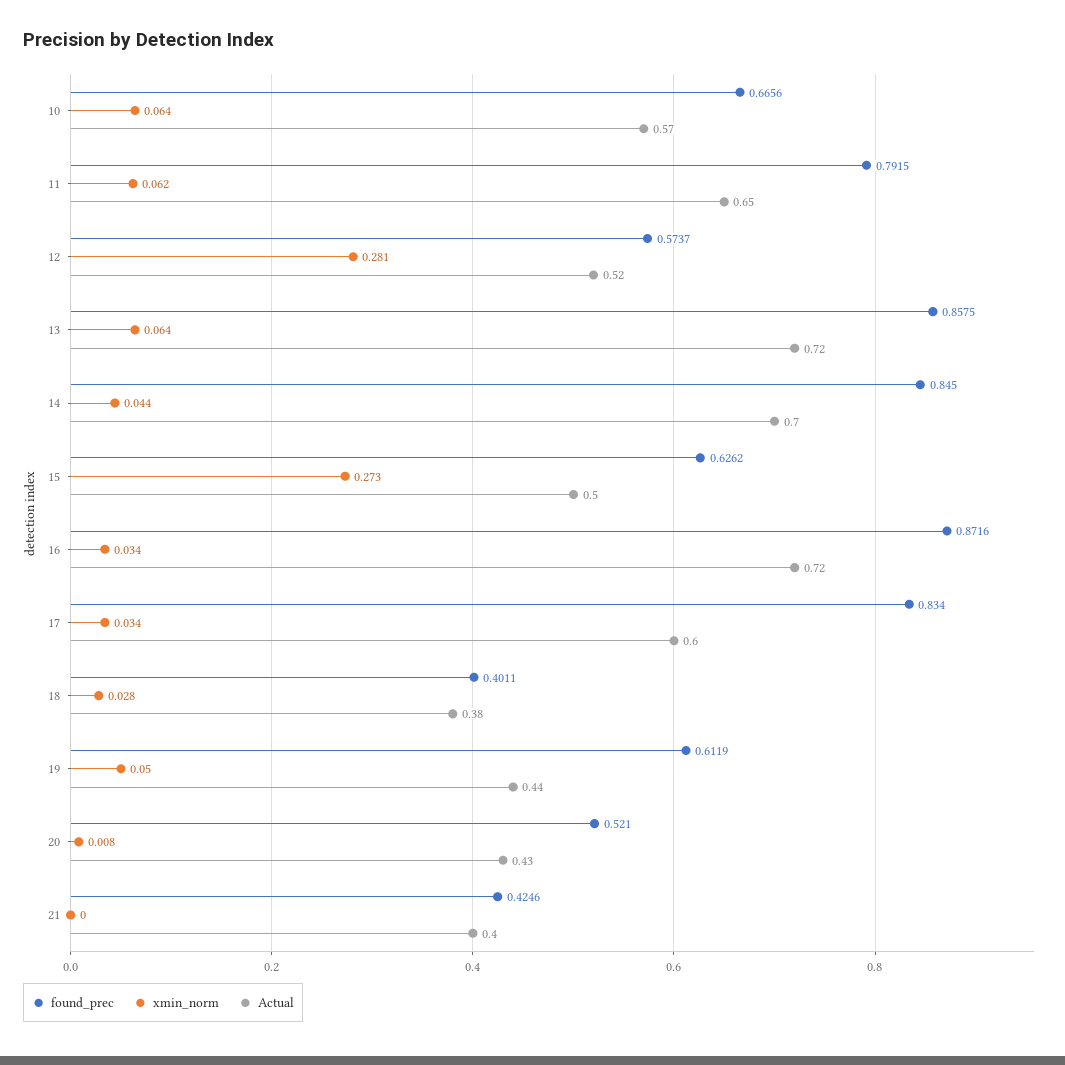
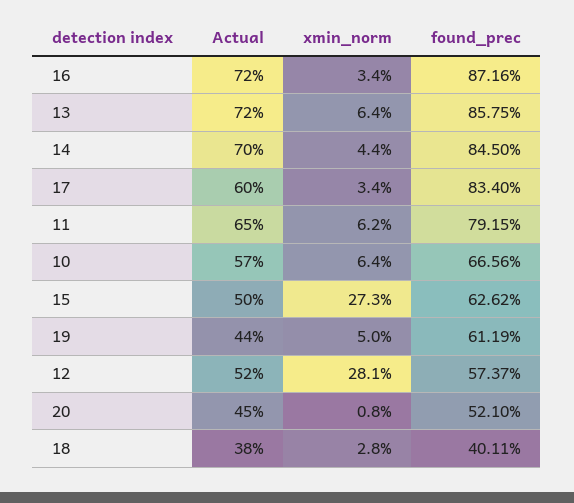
  {
    "found_prec": {
      "10": 0.6656,
      "11": 0.7915,
      "12": 0.5737,
      "13": 0.8575,
      "14": 0.845,
      "15": 0.6262,
      "16": 0.8716,
      "17": 0.834,
      "18": 0.4011,
      "19": 0.6119,
-     "20": 0.521,
+     "20": 0.521
-     "21": 0.4246
    },
    "xmin_norm": {
      "10": 0.064,
      "11": 0.062,
      "12": 0.281,
      "13": 0.064,
      "14": 0.044,
      "15": 0.273,
      "16": 0.034,
      "17": 0.034,
      "18": 0.028,
      "19": 0.05,
-     "20": 0.008,
+     "20": 0.008
-     "21": 0
    },
    "Actual": {
      "10": 0.57,
      "11": 0.65,
      "12": 0.52,
      "13": 0.72,
      "14": 0.7,
      "15": 0.5,
      "16": 0.72,
      "17": 0.6,
      "18": 0.38,
      "19": 0.44,
-     "20": 0.43,
+     "20": 0.45
-     "21": 0.4
    }
  }

